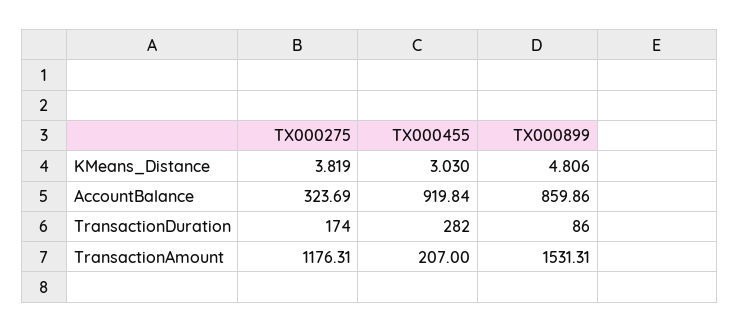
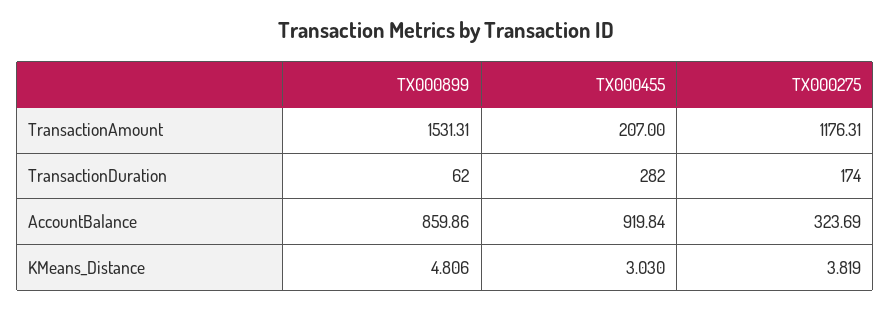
  {
    "TX000275": {
      "KMeans_Distance": 3.819,
      "AccountBalance": 323.69,
      "TransactionDuration": 174,
      "TransactionAmount": 1176.31
    },
    "TX000455": {
      "KMeans_Distance": 3.03,
      "AccountBalance": 919.84,
      "TransactionDuration": 282,
      "TransactionAmount": 207
    },
    "TX000899": {
      "KMeans_Distance": 4.806,
      "AccountBalance": 859.86,
-     "TransactionDuration": 86,
+     "TransactionDuration": 62,
      "TransactionAmount": 1531.31
    }
  }

